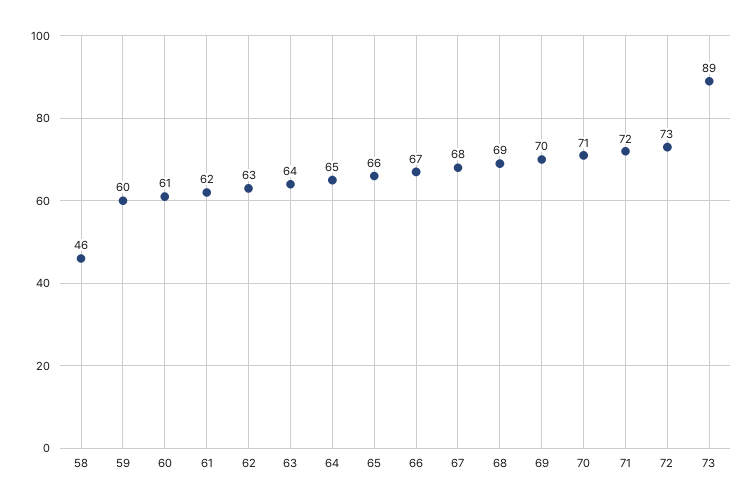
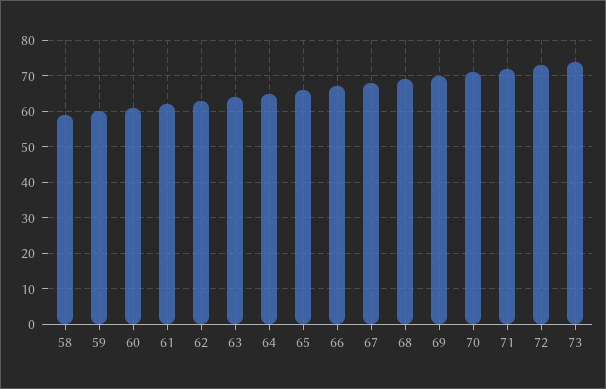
  {
-   "58": 46,
+   "58": 60,
    "59": 60,
    "60": 61,
    "61": 62,
    "62": 63,
    "63": 64,
    "64": 65,
    "65": 66,
    "66": 67,
    "67": 68,
    "68": 69,
    "69": 70,
    "70": 71,
    "71": 72,
    "72": 73,
-   "73": 89
+   "73": 75
  }

